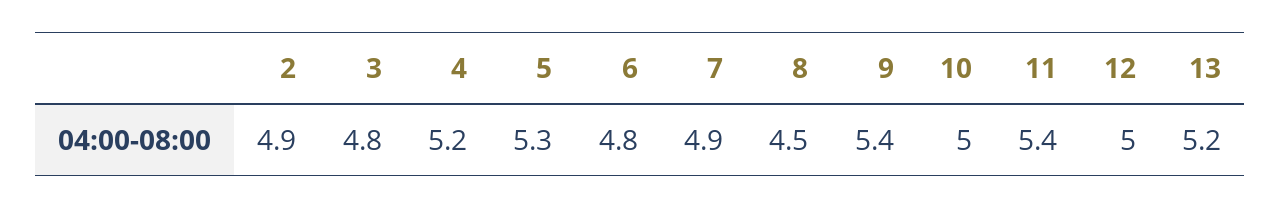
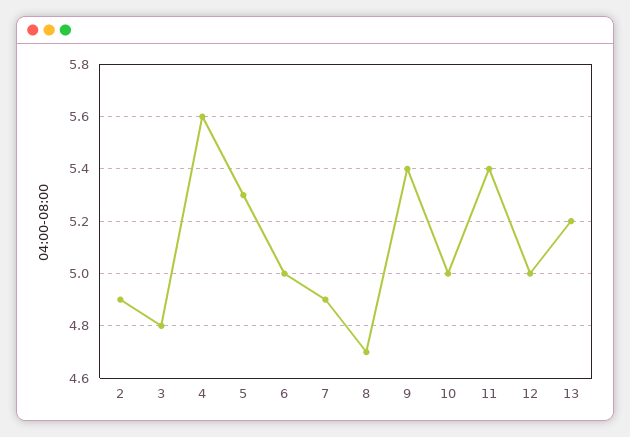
  {
    "2": 4.9,
    "3": 4.8,
-   "4": 5.2,
+   "4": 5.6,
    "5": 5.3,
-   "6": 4.8,
+   "6": 5,
    "7": 4.9,
-   "8": 4.5,
+   "8": 4.7,
    "9": 5.4,
    "10": 5,
    "11": 5.4,
    "12": 5,
    "13": 5.2
  }

